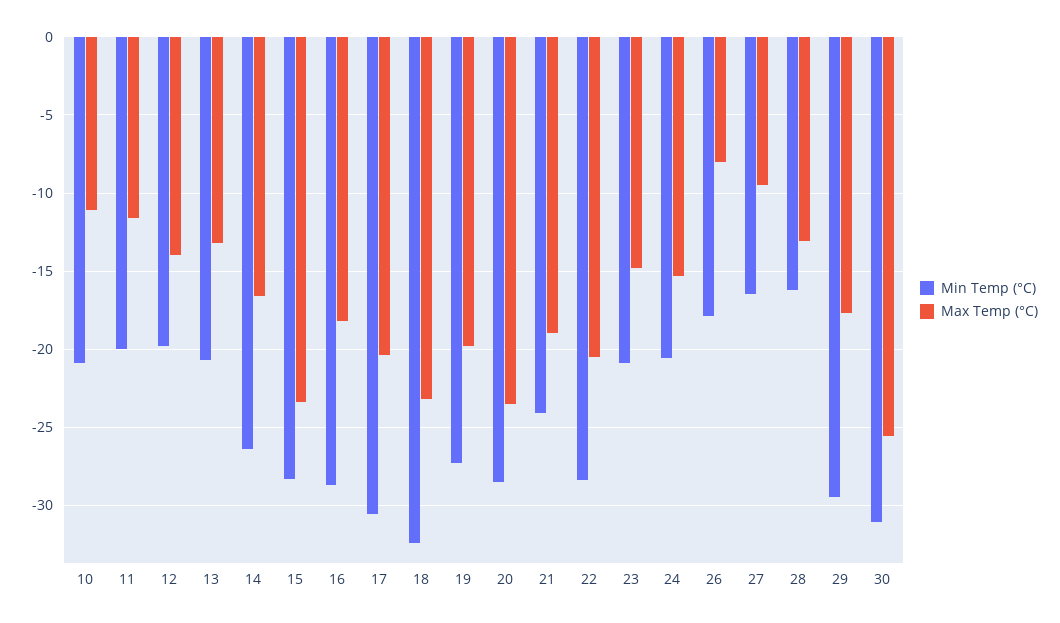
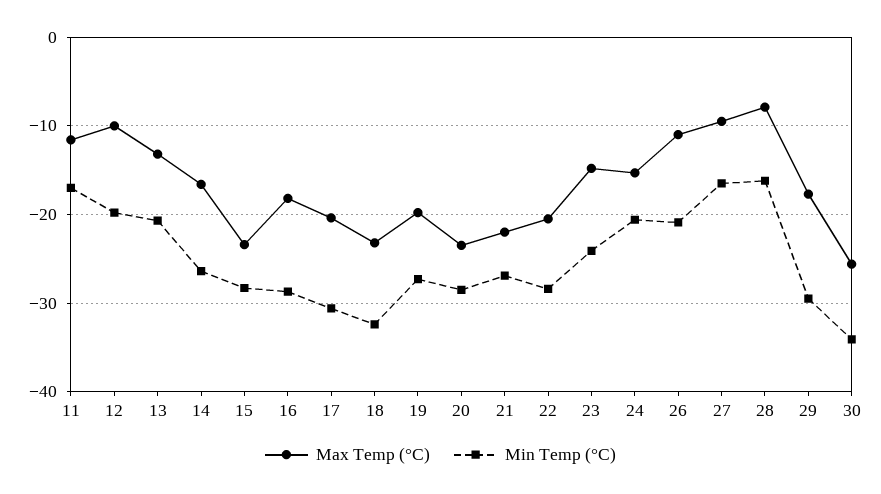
  {
    "Min Temp (°C)": {
-     "10": -21,
-     "11": -20,
+     "11": -17,
      "12": -20,
      "13": -20.5,
      "14": -26.5,
      "15": -28.5,
      "16": -28.5,
      "17": -30.5,
      "18": -32.5,
      "19": -27.5,
      "20": -28.5,
-     "21": -24,
+     "21": -27,
      "22": -28.5,
-     "23": -21,
+     "23": -24,
      "24": -20.5,
-     "26": -18,
+     "26": -21,
      "27": -16.5,
      "28": -16,
      "29": -29.5,
-     "30": -31
+     "30": -34
    },
    "Max Temp (°C)": {
-     "10": -11,
      "11": -11.5,
-     "12": -14,
+     "12": -10,
      "13": -13,
      "14": -16.5,
      "15": -23.5,
      "16": -18,
      "17": -20.5,
      "18": -23,
      "19": -20,
      "20": -23.5,
-     "21": -19,
+     "21": -22,
      "22": -20.5,
      "23": -15,
      "24": -15.5,
-     "26": -8,
+     "26": -11,
      "27": -9.5,
-     "28": -13,
+     "28": -8,
      "29": -17.5,
      "30": -25.5
    }
  }

